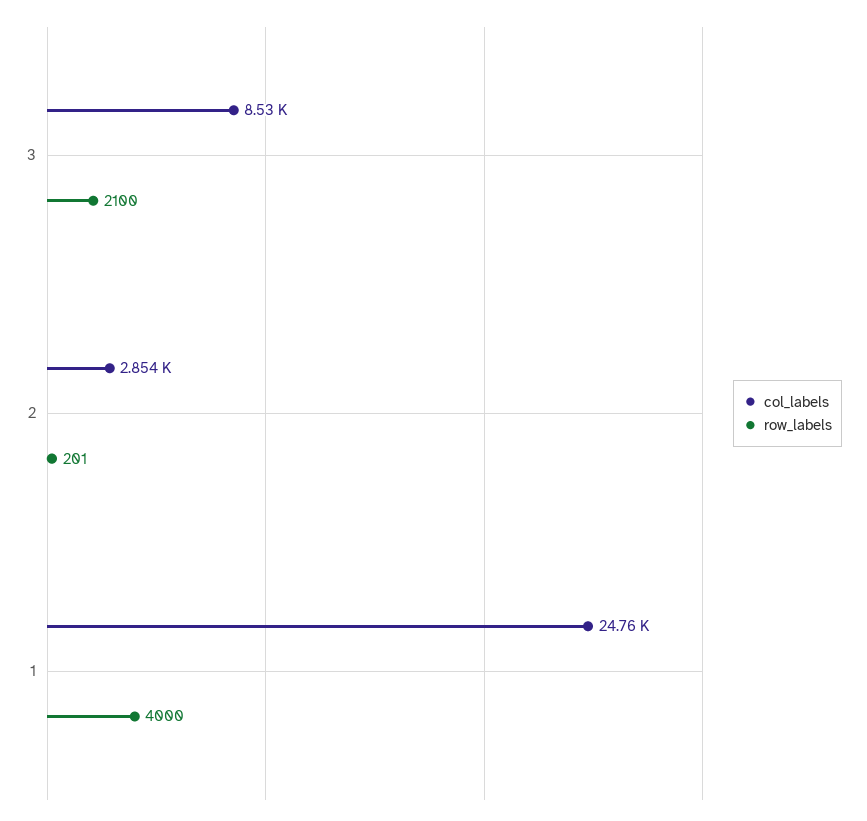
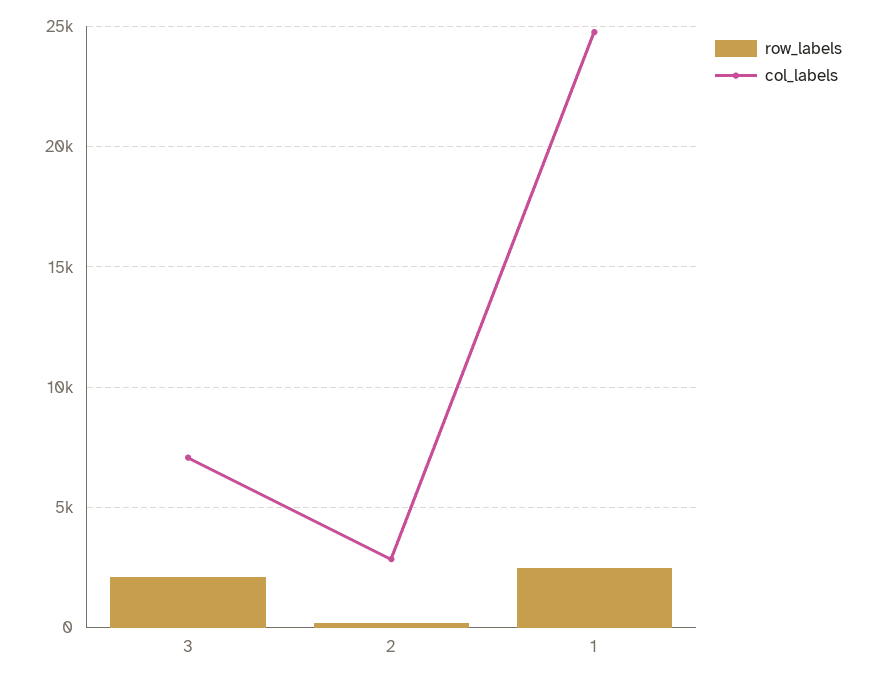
  {
    "col_labels": {
-     "3": 8530,
+     "3": 7000,
      "2": 2854,
      "1": 24760
    },
    "row_labels": {
      "3": 2100,
      "2": 201,
-     "1": 4000
+     "1": 2500
    }
  }

